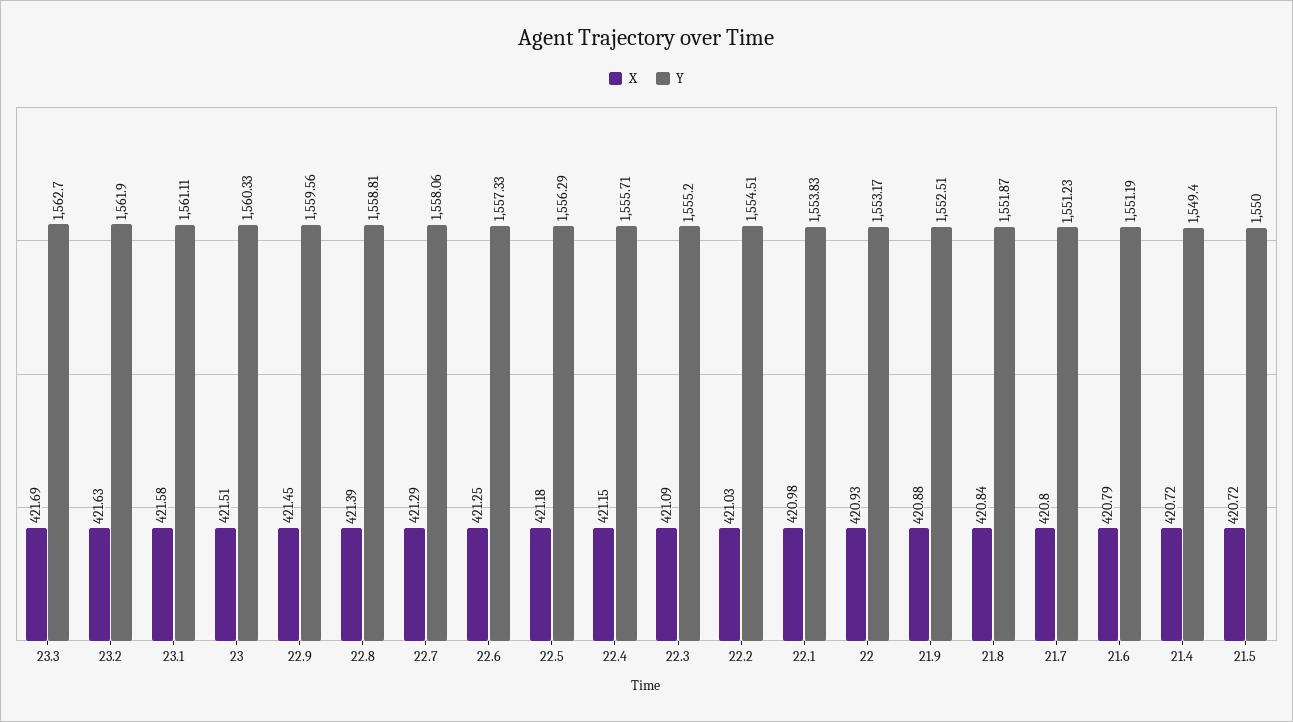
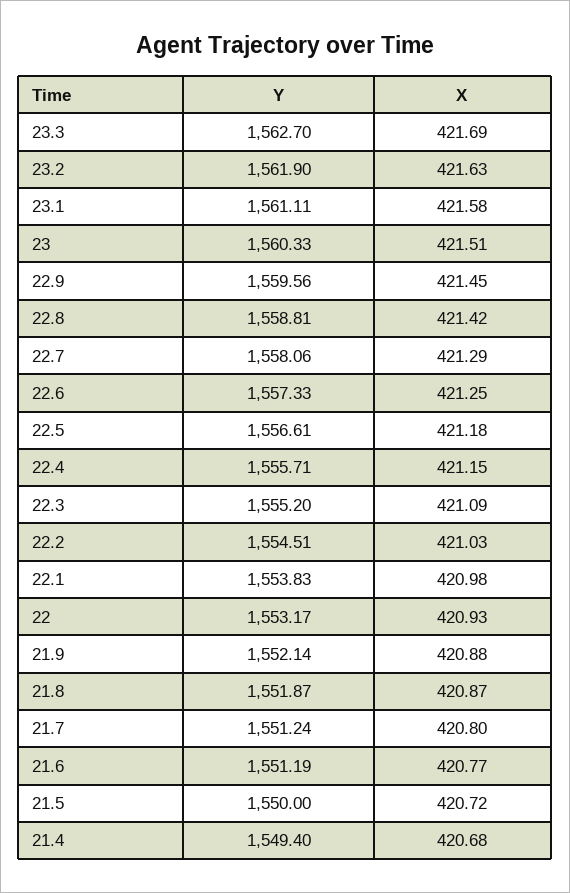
  {
    "X": {
      "23.3": 421.69,
      "23.2": 421.63,
      "23.1": 421.58,
      "23": 421.51,
      "22.9": 421.45,
-     "22.8": 421.39,
+     "22.8": 421.42,
      "22.7": 421.29,
      "22.6": 421.25,
      "22.5": 421.18,
      "22.4": 421.15,
      "22.3": 421.09,
      "22.2": 421.03,
      "22.1": 420.98,
      "22": 420.93,
      "21.9": 420.88,
-     "21.8": 420.84,
+     "21.8": 420.87,
      "21.7": 420.8,
-     "21.6": 420.79,
+     "21.6": 420.77,
-     "21.4": 420.72,
+     "21.4": 420.68,
      "21.5": 420.72
    },
    "Y": {
      "23.3": 1562.7,
      "23.2": 1561.9,
      "23.1": 1561.11,
      "23": 1560.33,
      "22.9": 1559.56,
      "22.8": 1558.81,
      "22.7": 1558.06,
      "22.6": 1557.33,
-     "22.5": 1556.29,
+     "22.5": 1556.61,
      "22.4": 1555.71,
      "22.3": 1555.2,
      "22.2": 1554.51,
      "22.1": 1553.83,
      "22": 1553.17,
-     "21.9": 1552.51,
+     "21.9": 1552.14,
      "21.8": 1551.87,
-     "21.7": 1551.23,
+     "21.7": 1551.24,
      "21.6": 1551.19,
      "21.4": 1549.4,
      "21.5": 1550
    }
  }

